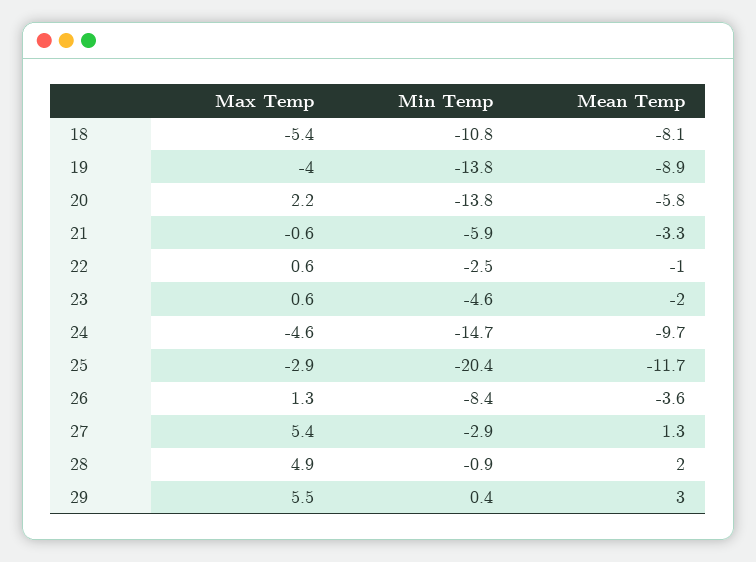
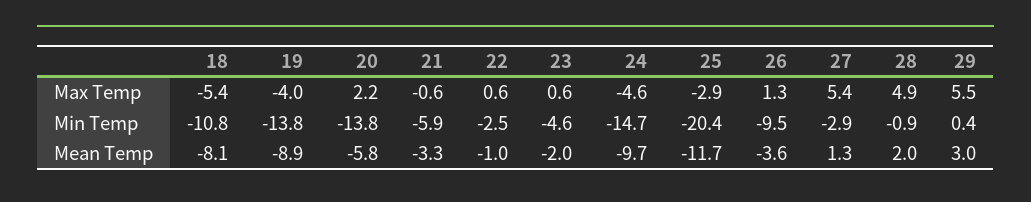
  {
    "Max Temp": {
      "18": -5.4,
      "19": -4,
      "20": 2.2,
      "21": -0.6,
      "22": 0.6,
      "23": 0.6,
      "24": -4.6,
      "25": -2.9,
      "26": 1.3,
      "27": 5.4,
      "28": 4.9,
      "29": 5.5
    },
    "Min Temp": {
      "18": -10.8,
      "19": -13.8,
      "20": -13.8,
      "21": -5.9,
      "22": -2.5,
      "23": -4.6,
      "24": -14.7,
      "25": -20.4,
-     "26": -8.4,
+     "26": -9.5,
      "27": -2.9,
      "28": -0.9,
      "29": 0.4
    },
    "Mean Temp": {
      "18": -8.1,
      "19": -8.9,
      "20": -5.8,
      "21": -3.3,
      "22": -1,
      "23": -2,
      "24": -9.7,
      "25": -11.7,
      "26": -3.6,
      "27": 1.3,
      "28": 2,
      "29": 3
    }
  }

